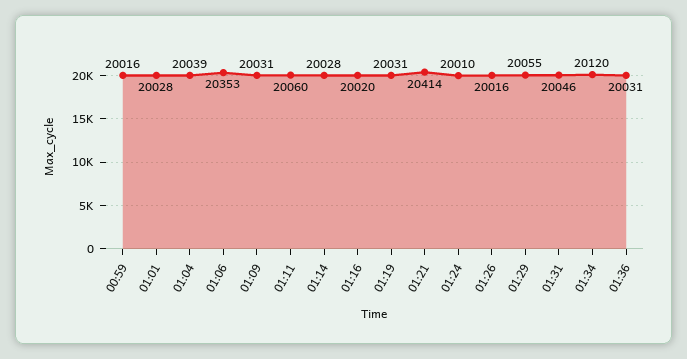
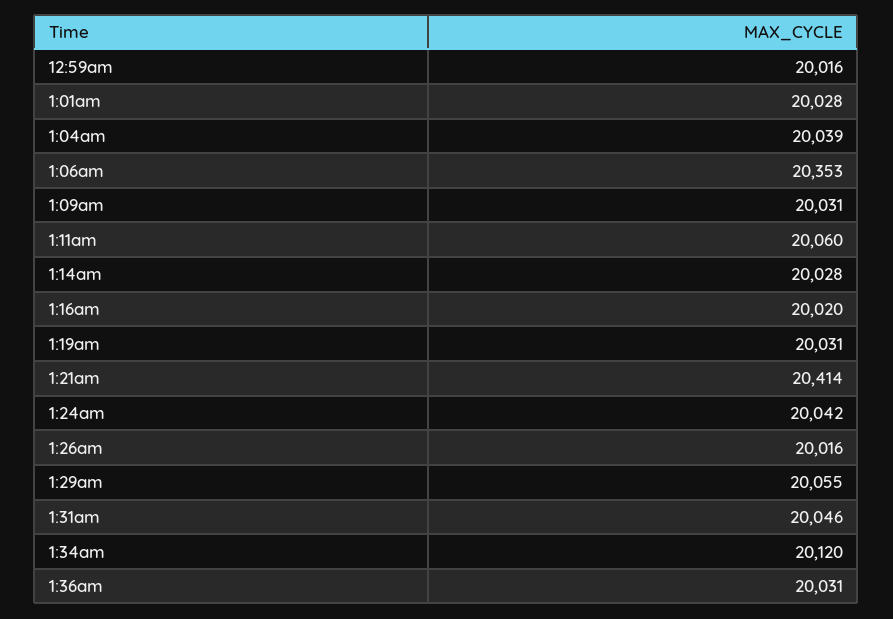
  {
    "00:59": 20016,
    "01:01": 20028,
    "01:04": 20039,
    "01:06": 20353,
    "01:09": 20031,
    "01:11": 20060,
    "01:14": 20028,
    "01:16": 20020,
    "01:19": 20031,
    "01:21": 20414,
-   "01:24": 20010,
+   "01:24": 20042,
    "01:26": 20016,
    "01:29": 20055,
    "01:31": 20046,
    "01:34": 20120,
    "01:36": 20031
  }

